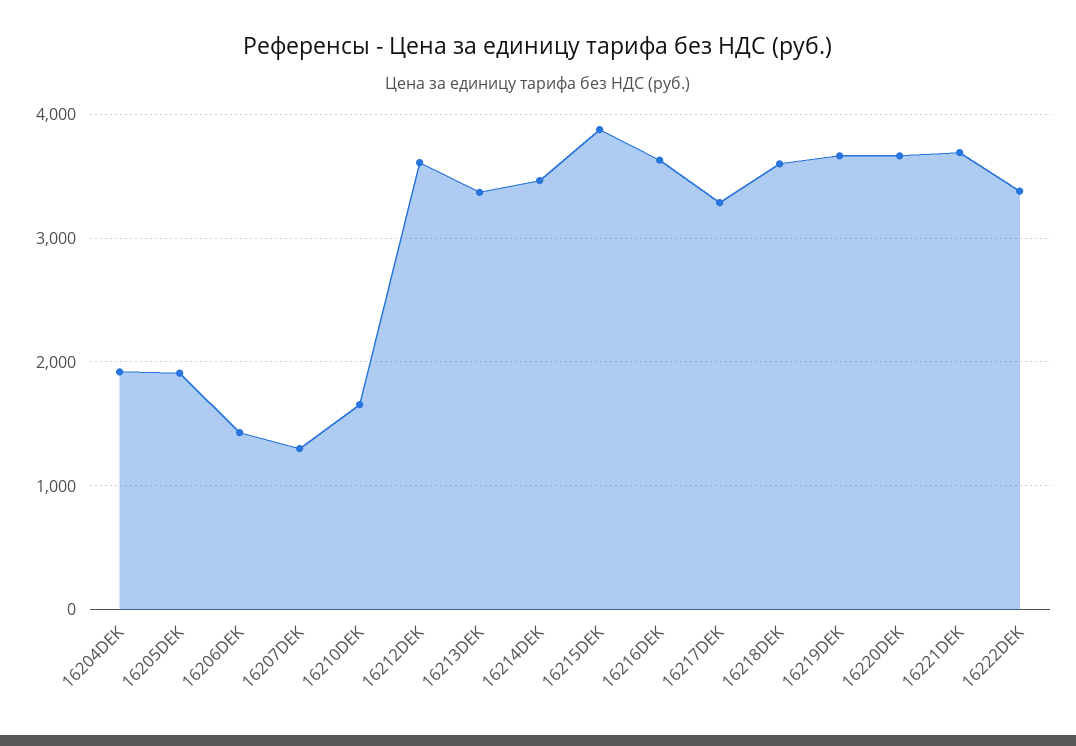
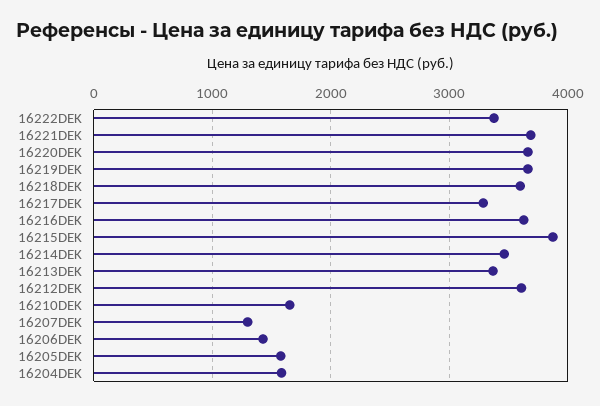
  {
-   "16204DEK": 1900,
+   "16204DEK": 1600,
-   "16205DEK": 1900,
+   "16205DEK": 1600,
    "16206DEK": 1400,
    "16207DEK": 1300,
    "16210DEK": 1700,
    "16212DEK": 3600,
    "16213DEK": 3400,
    "16214DEK": 3500,
    "16215DEK": 3900,
    "16216DEK": 3600,
    "16217DEK": 3300,
    "16218DEK": 3600,
    "16219DEK": 3700,
    "16220DEK": 3700,
    "16221DEK": 3700,
    "16222DEK": 3400
  }

